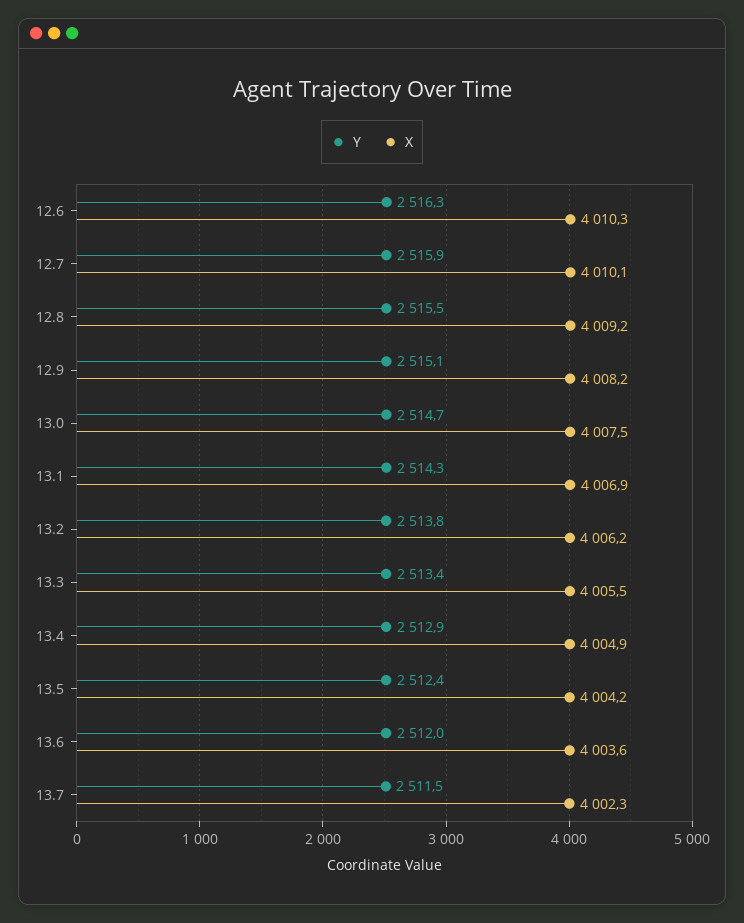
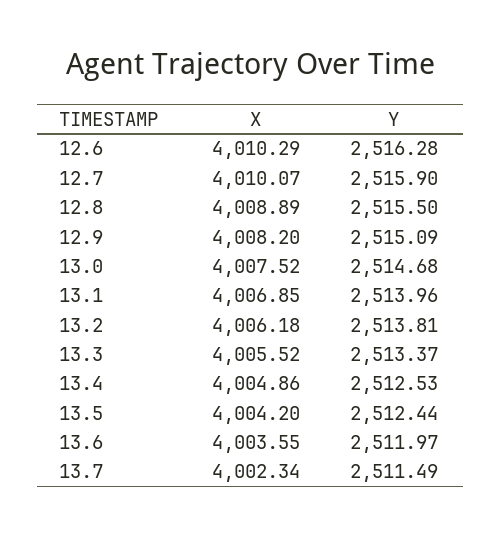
  {
    "Y": {
      "12.6": 2516.28,
      "12.7": 2515.9,
      "12.8": 2515.5,
      "12.9": 2515.09,
      "13.0": 2514.68,
-     "13.1": 2514.3,
+     "13.1": 2513.96,
      "13.2": 2513.81,
      "13.3": 2513.37,
-     "13.4": 2512.9,
+     "13.4": 2512.53,
      "13.5": 2512.44,
      "13.6": 2511.97,
      "13.7": 2511.49
    },
    "X": {
      "12.6": 4010.29,
      "12.7": 4010.07,
-     "12.8": 4009.2,
+     "12.8": 4008.89,
      "12.9": 4008.2,
      "13.0": 4007.52,
      "13.1": 4006.85,
      "13.2": 4006.18,
      "13.3": 4005.52,
      "13.4": 4004.86,
      "13.5": 4004.2,
      "13.6": 4003.55,
      "13.7": 4002.34
    }
  }

